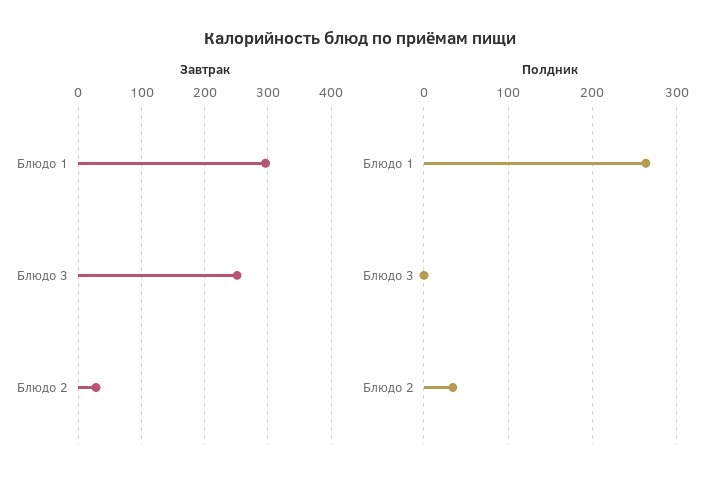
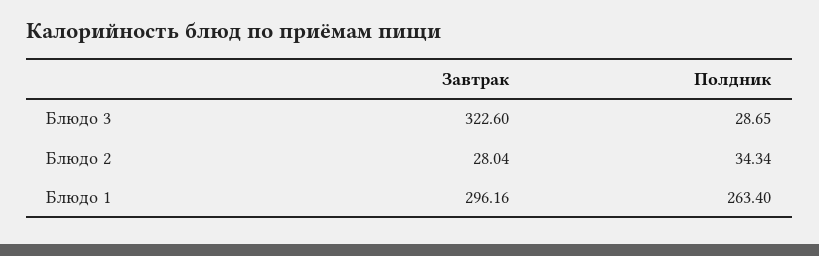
  {
    "Завтрак": {
      "Блюдо 1": 296.16,
-     "Блюдо 3": 250,
+     "Блюдо 3": 322.6,
      "Блюдо 2": 28.04
    },
    "Полдник": {
      "Блюдо 1": 263.4,
-     "Блюдо 3": 0,
+     "Блюдо 3": 28.65,
      "Блюдо 2": 34.34
    }
  }

